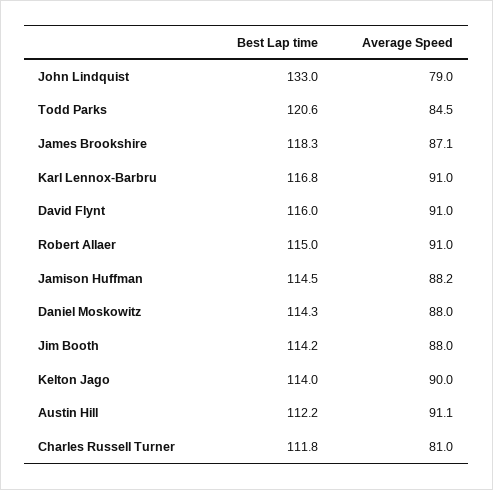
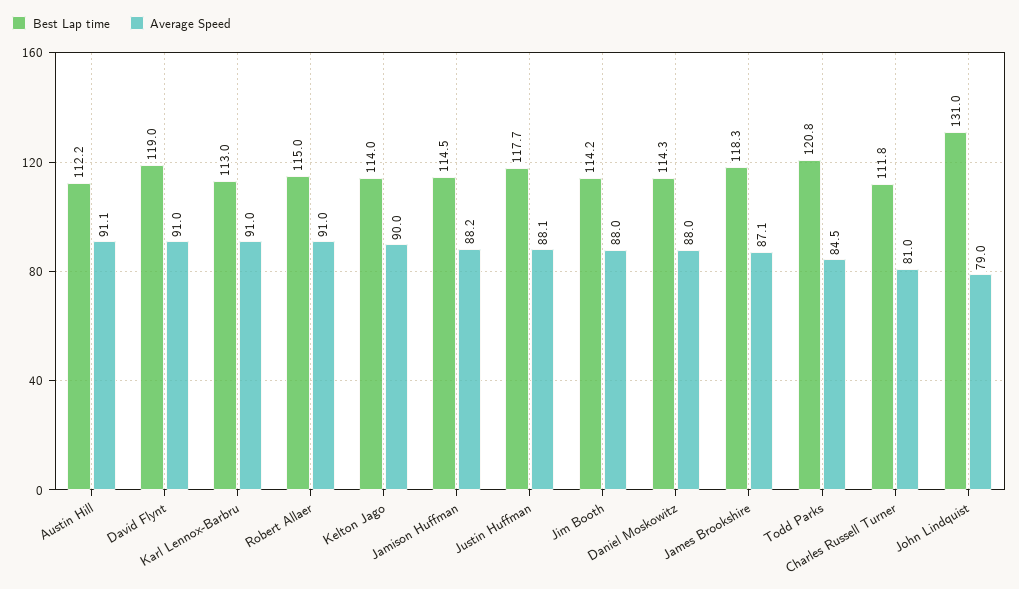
  {
    "Best Lap time": {
-     "John Lindquist": 133,
+     "John Lindquist": 131,
-     "Todd Parks": 120.6,
+     "Todd Parks": 120.8,
      "James Brookshire": 118.3,
-     "Karl Lennox-Barbru": 116.8,
+     "Karl Lennox-Barbru": 113,
-     "David Flynt": 116,
+     "David Flynt": 119,
      "Robert Allaer": 115,
      "Jamison Huffman": 114.5,
      "Daniel Moskowitz": 114.3,
      "Jim Booth": 114.2,
      "Kelton Jago": 114,
      "Austin Hill": 112.2,
-     "Charles Russell Turner": 111.8
+     "Charles Russell Turner": 111.8,
+     "Justin Huffman": 117.7
    },
    "Average Speed": {
      "John Lindquist": 79,
      "Todd Parks": 84.5,
      "James Brookshire": 87.1,
      "Karl Lennox-Barbru": 91,
      "David Flynt": 91,
      "Robert Allaer": 91,
      "Jamison Huffman": 88.2,
      "Daniel Moskowitz": 88,
      "Jim Booth": 88,
      "Kelton Jago": 90,
      "Austin Hill": 91.1,
-     "Charles Russell Turner": 81
+     "Charles Russell Turner": 81,
+     "Justin Huffman": 88.1
    }
  }

